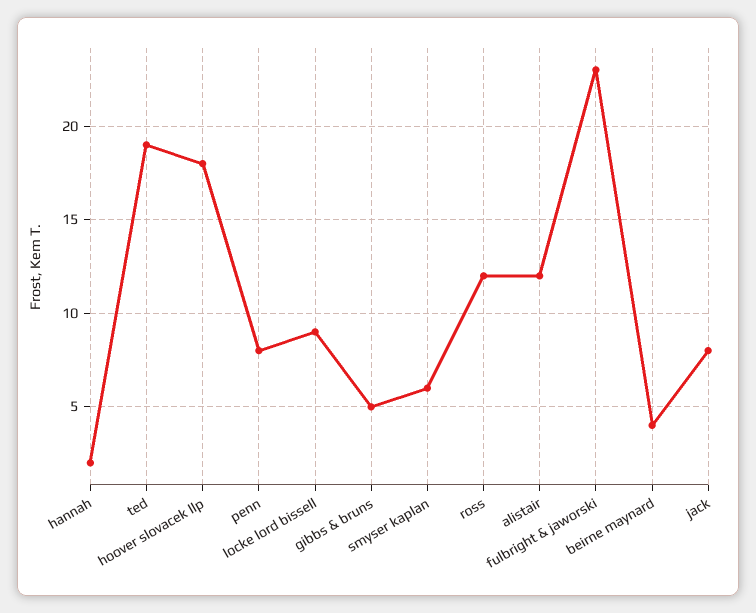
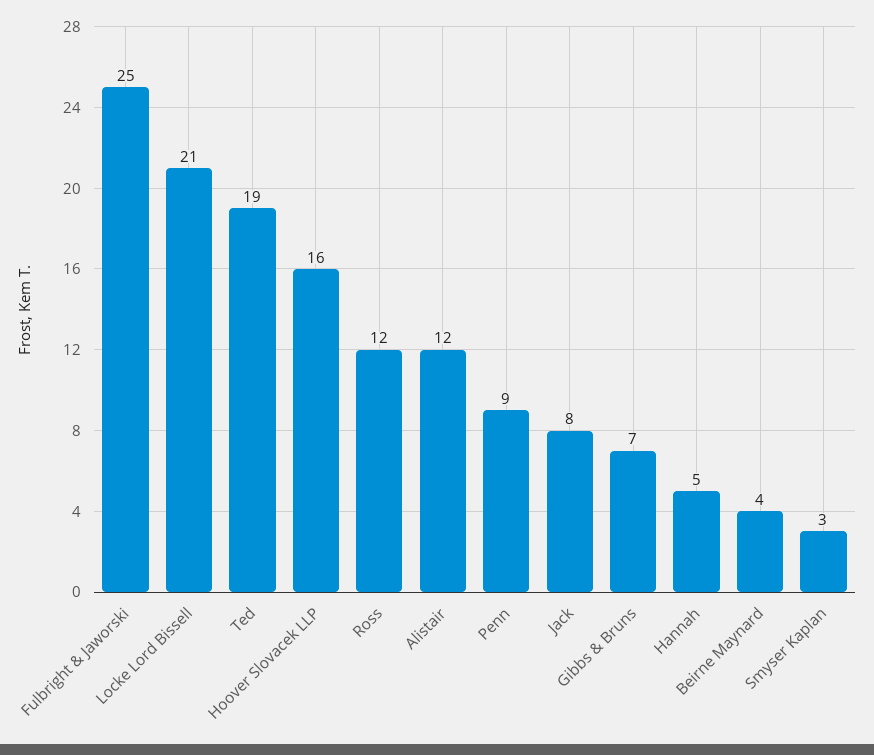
  {
-   "hannah": 2,
+   "hannah": 5,
    "ted": 19,
-   "hoover slovacek llp": 18,
+   "hoover slovacek llp": 16,
-   "penn": 8,
+   "penn": 9,
-   "locke lord bissell": 9,
+   "locke lord bissell": 21,
-   "gibbs & bruns": 5,
+   "gibbs & bruns": 7,
-   "smyser kaplan": 6,
+   "smyser kaplan": 3,
    "ross": 12,
    "alistair": 12,
-   "fulbright & jaworski": 23,
+   "fulbright & jaworski": 25,
    "beirne maynard": 4,
    "jack": 8
  }

